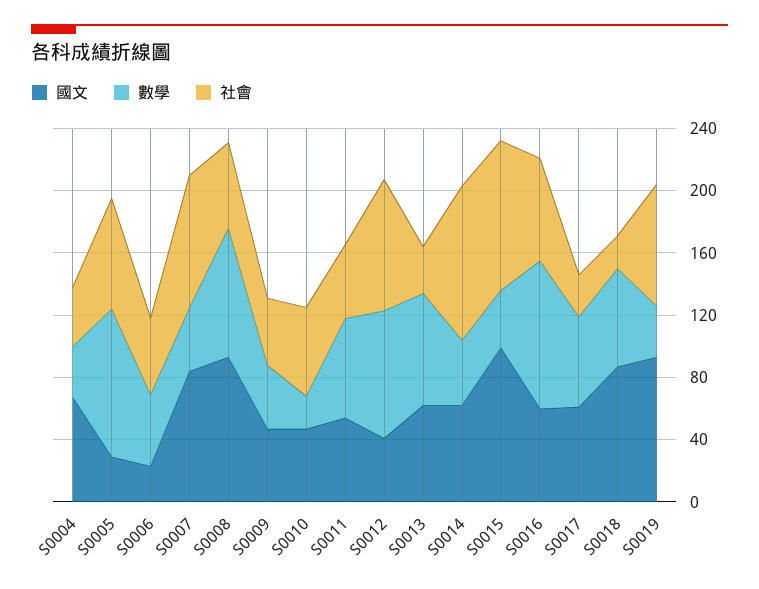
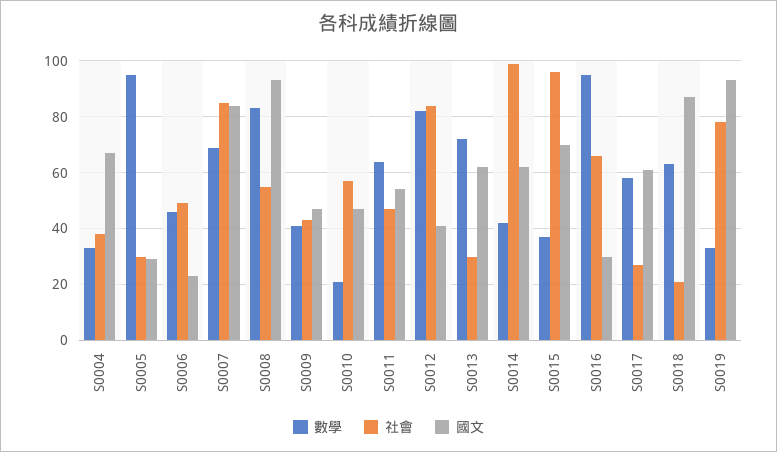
  {
    "國文": {
      "S0004": 65,
      "S0005": 30,
      "S0006": 25,
      "S0007": 85,
      "S0008": 95,
      "S0009": 45,
      "S0010": 45,
      "S0011": 55,
      "S0012": 40,
      "S0013": 60,
      "S0014": 60,
-     "S0015": 100,
+     "S0015": 70,
-     "S0016": 60,
+     "S0016": 30,
      "S0017": 60,
      "S0018": 85,
      "S0019": 95
    },
    "數學": {
      "S0004": 35,
      "S0005": 95,
      "S0006": 45,
-     "S0007": 40,
+     "S0007": 70,
      "S0008": 85,
      "S0009": 40,
      "S0010": 20,
      "S0011": 65,
      "S0012": 80,
      "S0013": 70,
      "S0014": 40,
      "S0015": 35,
      "S0016": 95,
      "S0017": 60,
      "S0018": 65,
      "S0019": 35
    },
    "社會": {
      "S0004": 40,
-     "S0005": 70,
+     "S0005": 30,
      "S0006": 50,
      "S0007": 85,
      "S0008": 55,
      "S0009": 45,
      "S0010": 55,
      "S0011": 45,
      "S0012": 85,
      "S0013": 30,
      "S0014": 100,
      "S0015": 95,
      "S0016": 65,
      "S0017": 25,
      "S0018": 20,
      "S0019": 80
    }
  }

